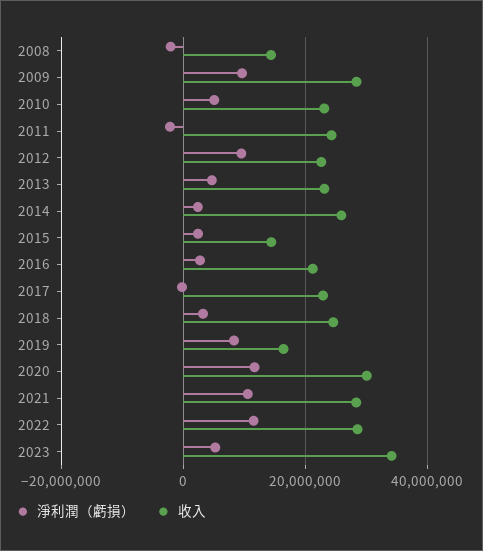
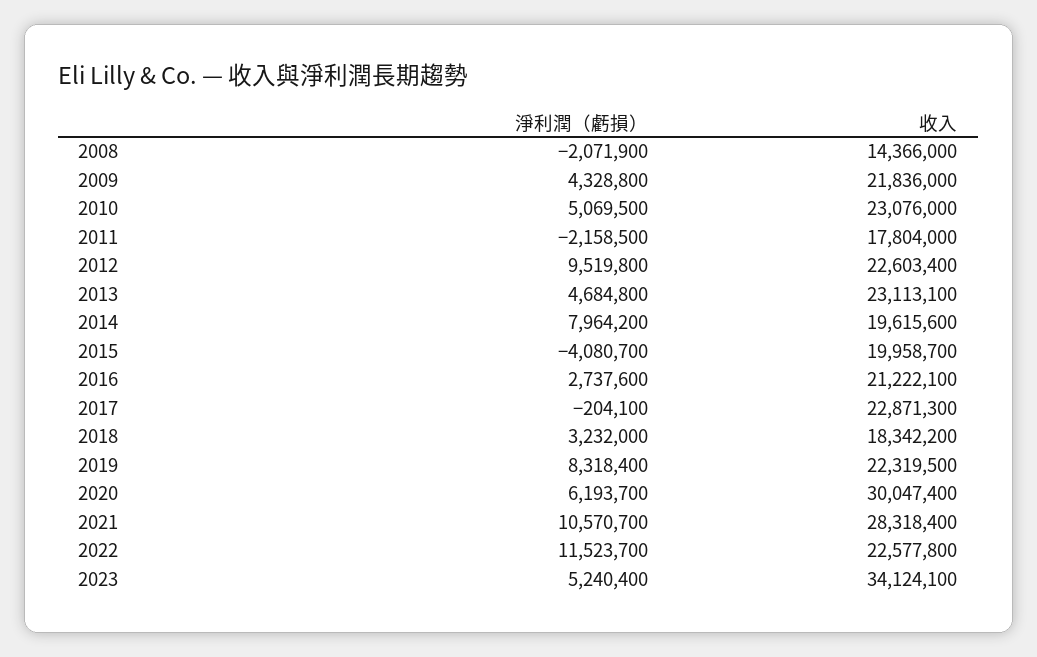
  {
    "淨利潤（虧損）": {
      "2008": -2071900,
-     "2009": 10000000,
+     "2009": 4328800,
      "2010": 5069500,
      "2011": -2158500,
      "2012": 9519800,
      "2013": 4684800,
-     "2014": 2000000,
+     "2014": 7964200,
-     "2015": 2000000,
+     "2015": -4080700,
      "2016": 2737600,
      "2017": -204100,
      "2018": 3232000,
      "2019": 8318400,
-     "2020": 12000000,
+     "2020": 6193700,
      "2021": 10570700,
      "2022": 11523700,
      "2023": 5240400
    },
    "收入": {
      "2008": 14366000,
-     "2009": 28000000,
+     "2009": 21836000,
      "2010": 23076000,
-     "2011": 24000000,
+     "2011": 17804000,
      "2012": 22603400,
      "2013": 23113100,
-     "2014": 26000000,
+     "2014": 19615600,
-     "2015": 14000000,
+     "2015": 19958700,
      "2016": 21222100,
      "2017": 22871300,
-     "2018": 24000000,
+     "2018": 18342200,
-     "2019": 16000000,
+     "2019": 22319500,
      "2020": 30047400,
      "2021": 28318400,
-     "2022": 28000000,
+     "2022": 22577800,
      "2023": 34124100
    }
  }

